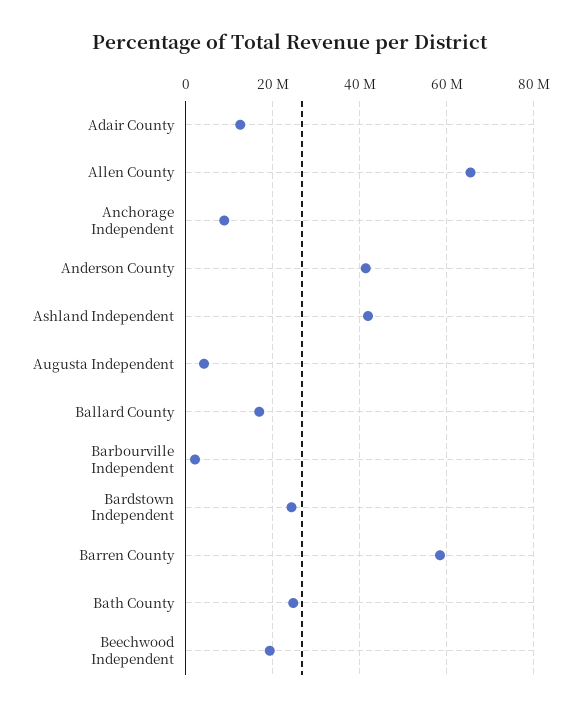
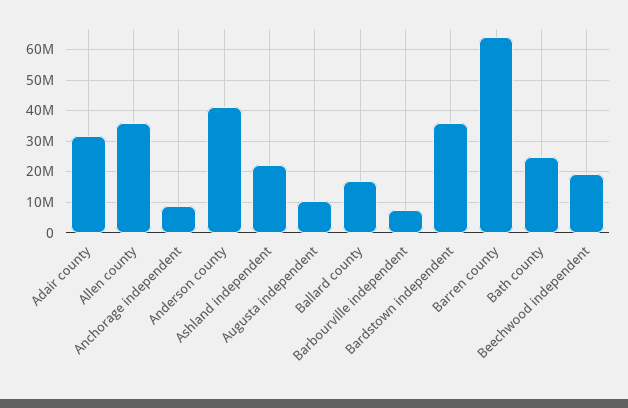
  {
-   "Adair County": 12000000,
+   "Adair County": 32000000,
-   "Allen County": 66000000,
+   "Allen County": 36000000,
    "Anchorage Independent": 8000000,
    "Anderson County": 42000000,
-   "Ashland Independent": 42000000,
+   "Ashland Independent": 22000000,
-   "Augusta Independent": 4000000,
+   "Augusta Independent": 10000000,
    "Ballard County": 16000000,
-   "Barbourville Independent": 2000000,
+   "Barbourville Independent": 8000000,
-   "Bardstown Independent": 24000000,
+   "Bardstown Independent": 36000000,
-   "Barren County": 58000000,
+   "Barren County": 64000000,
    "Bath County": 24000000,
    "Beechwood Independent": 20000000
  }

